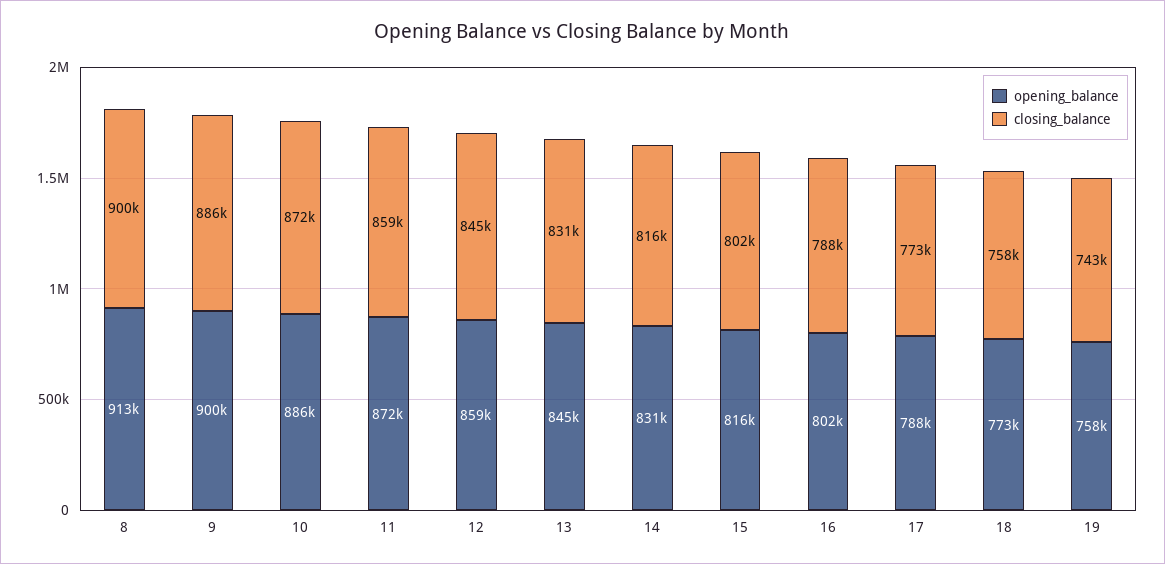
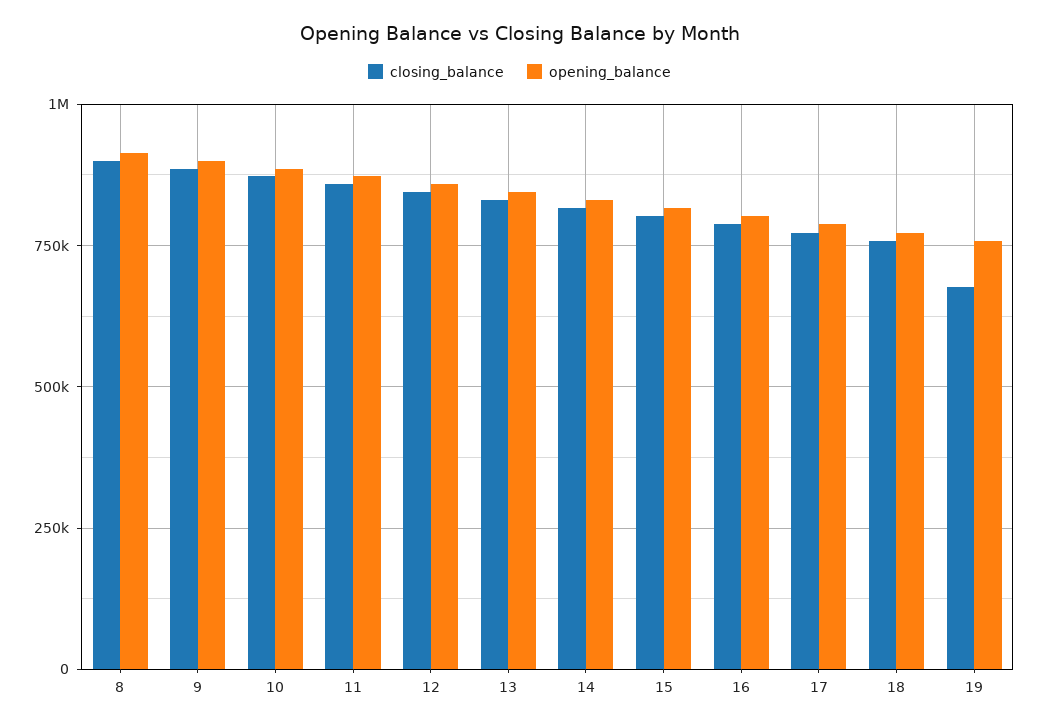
  {
    "opening_balance": {
      "8": 913000,
      "9": 900000,
      "10": 886000,
      "11": 872000,
      "12": 859000,
      "13": 845000,
      "14": 831000,
      "15": 816000,
      "16": 802000,
      "17": 788000,
      "18": 773000,
      "19": 758000
    },
    "closing_balance": {
      "8": 900000,
      "9": 886000,
      "10": 872000,
      "11": 859000,
      "12": 845000,
      "13": 831000,
      "14": 816000,
      "15": 802000,
      "16": 788000,
      "17": 773000,
      "18": 758000,
-     "19": 743000
+     "19": 675000
    }
  }

